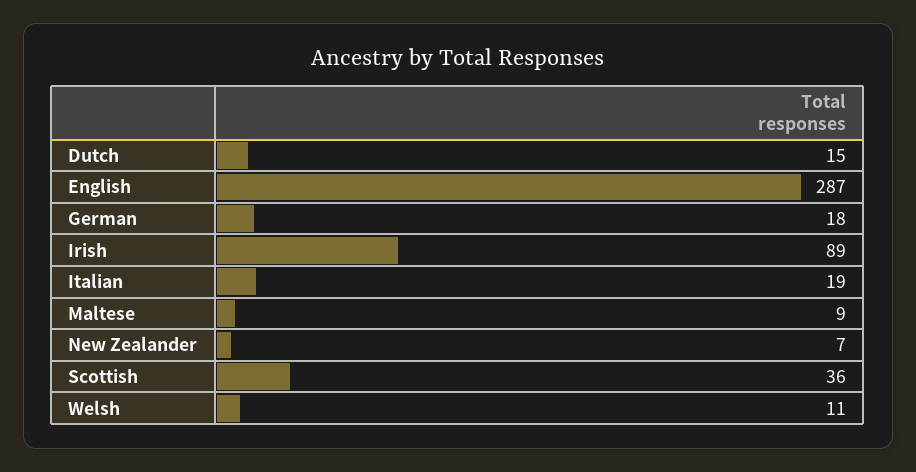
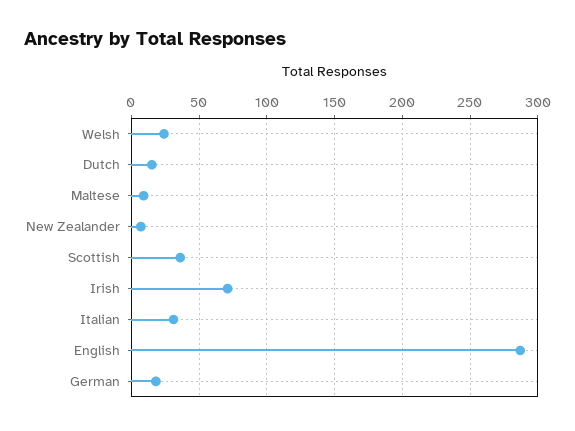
  {
    "Dutch": 15,
    "English": 287,
    "German": 18,
-   "Irish": 89,
+   "Irish": 70,
-   "Italian": 19,
+   "Italian": 30,
    "Maltese": 9,
    "New Zealander": 7,
    "Scottish": 36,
-   "Welsh": 11
+   "Welsh": 25
  }

